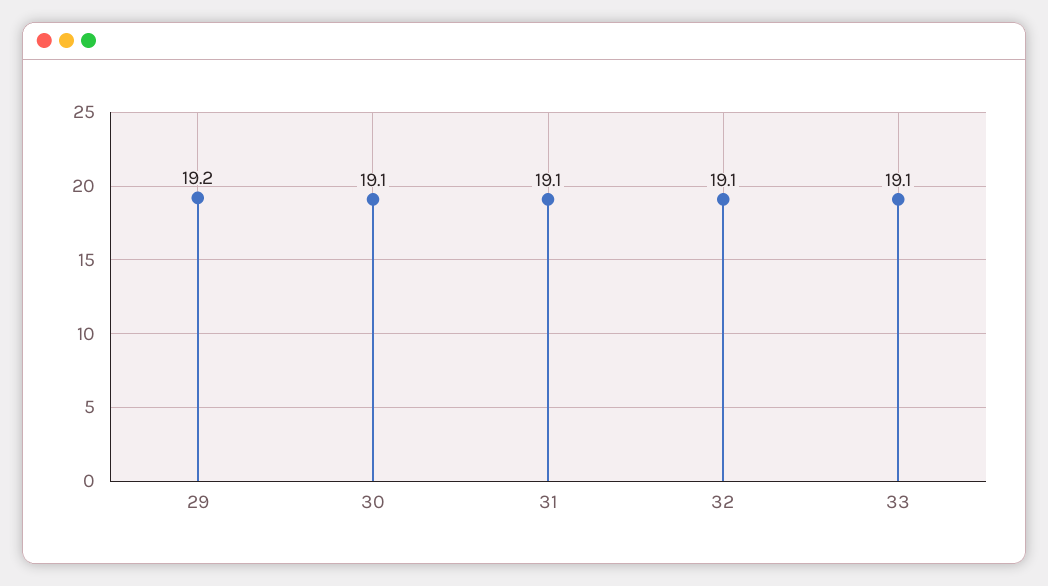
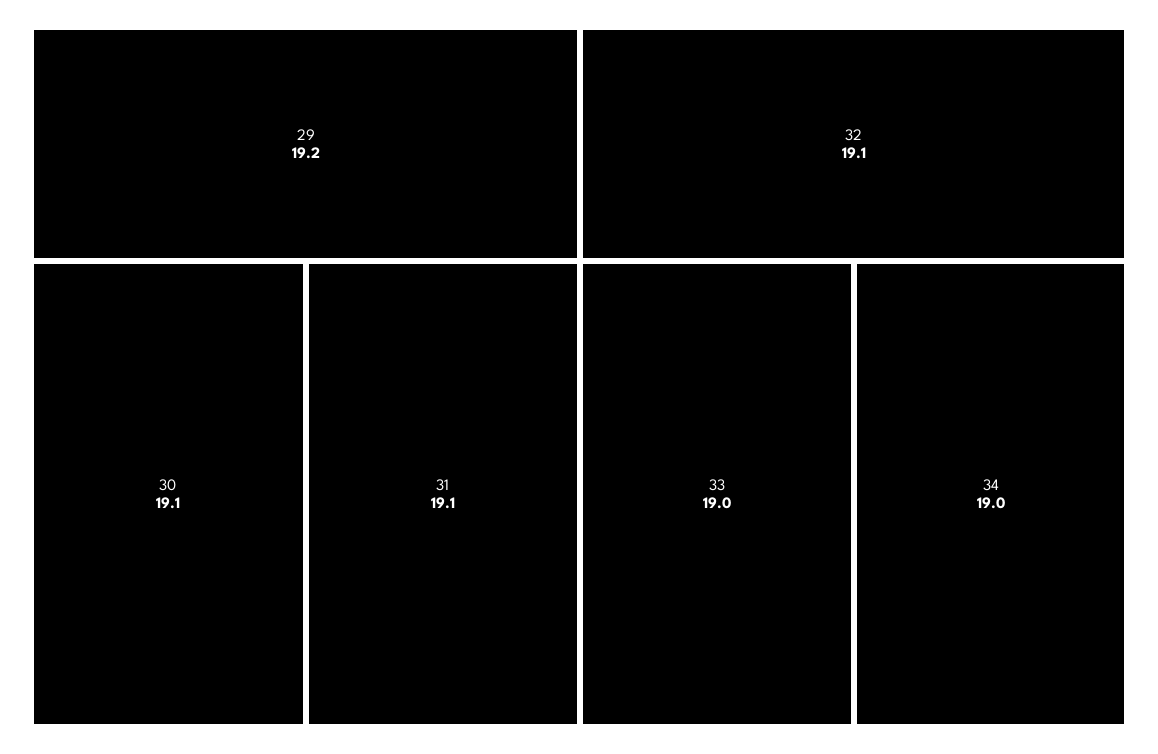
  {
    "29": 19.2,
    "30": 19.1,
    "31": 19.1,
    "32": 19.1,
-   "33": 19.1
+   "33": 19,
+   "34": 19
  }

